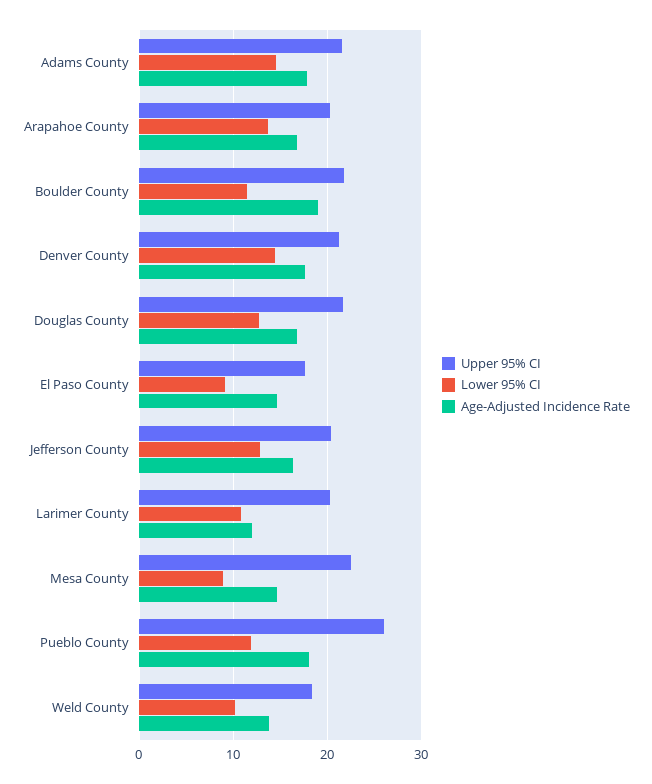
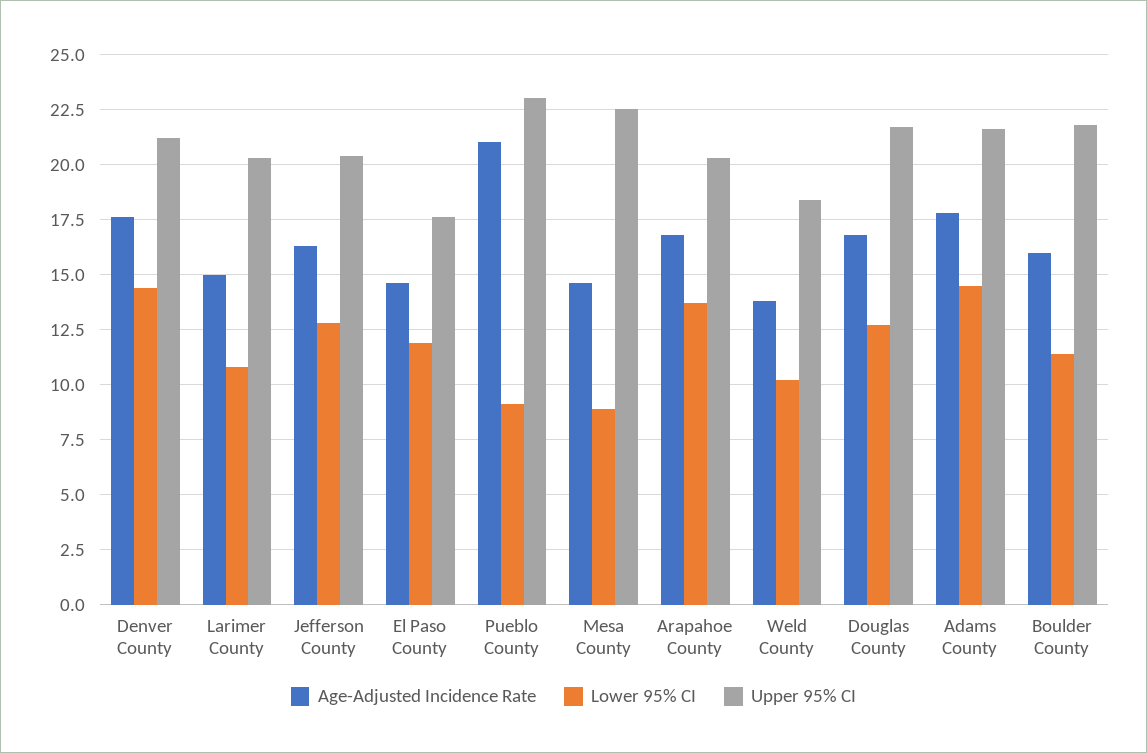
  {
    "Upper 95% CI": {
      "Adams County": 21.5,
      "Arapahoe County": 20.5,
      "Boulder County": 22,
      "Denver County": 21,
      "Douglas County": 21.5,
      "El Paso County": 17.5,
      "Jefferson County": 20.5,
      "Larimer County": 20.5,
      "Mesa County": 22.5,
-     "Pueblo County": 26,
+     "Pueblo County": 23,
      "Weld County": 18.5
    },
    "Lower 95% CI": {
      "Adams County": 14.5,
      "Arapahoe County": 13.5,
      "Boulder County": 11.5,
      "Denver County": 14.5,
      "Douglas County": 12.5,
-     "El Paso County": 9,
+     "El Paso County": 12,
      "Jefferson County": 13,
      "Larimer County": 11,
      "Mesa County": 9,
-     "Pueblo County": 12,
+     "Pueblo County": 9,
      "Weld County": 10
    },
    "Age-Adjusted Incidence Rate": {
      "Adams County": 18,
      "Arapahoe County": 17,
-     "Boulder County": 19,
+     "Boulder County": 16,
      "Denver County": 17.5,
      "Douglas County": 17,
      "El Paso County": 14.5,
      "Jefferson County": 16.5,
-     "Larimer County": 12,
+     "Larimer County": 15,
      "Mesa County": 14.5,
-     "Pueblo County": 18,
+     "Pueblo County": 21,
      "Weld County": 14
    }
  }

